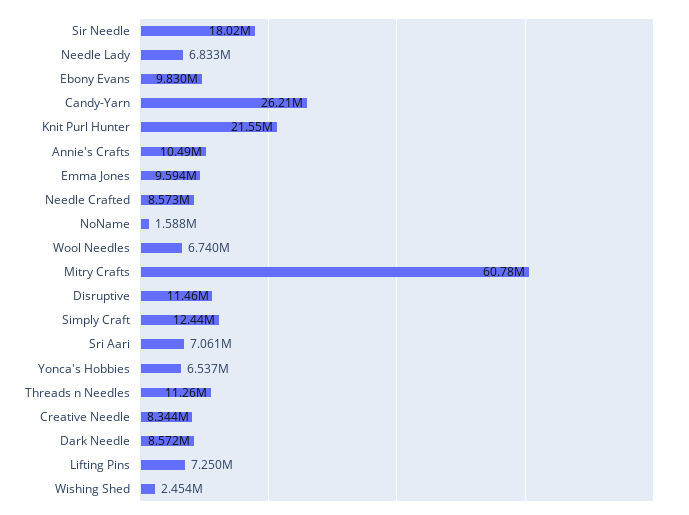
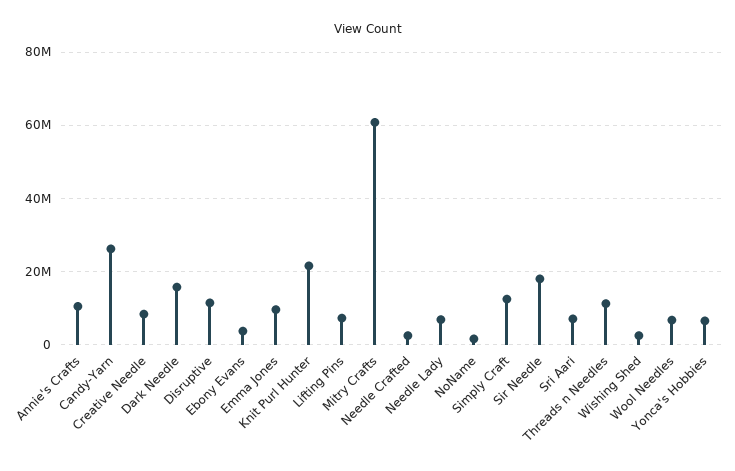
  {
    "Sir Needle": 18020000,
    "Needle Lady": 6833000,
-   "Ebony Evans": 9830000,
+   "Ebony Evans": 4000000,
    "Candy-Yarn": 26210000,
    "Knit Purl Hunter": 21550000,
    "Annie's Crafts": 10490000,
    "Emma Jones": 9594000,
-   "Needle Crafted": 8573000,
+   "Needle Crafted": 2000000,
    "NoName": 1588000,
    "Wool Needles": 6740000,
    "Mitry Crafts": 60780000,
    "Disruptive": 11460000,
    "Simply Craft": 12440000,
    "Sri Aari": 7061000,
    "Yonca's Hobbies": 6537000,
    "Threads n Needles": 11260000,
    "Creative Needle": 8344000,
-   "Dark Needle": 8572000,
+   "Dark Needle": 16000000,
    "Lifting Pins": 7250000,
    "Wishing Shed": 2454000
  }

